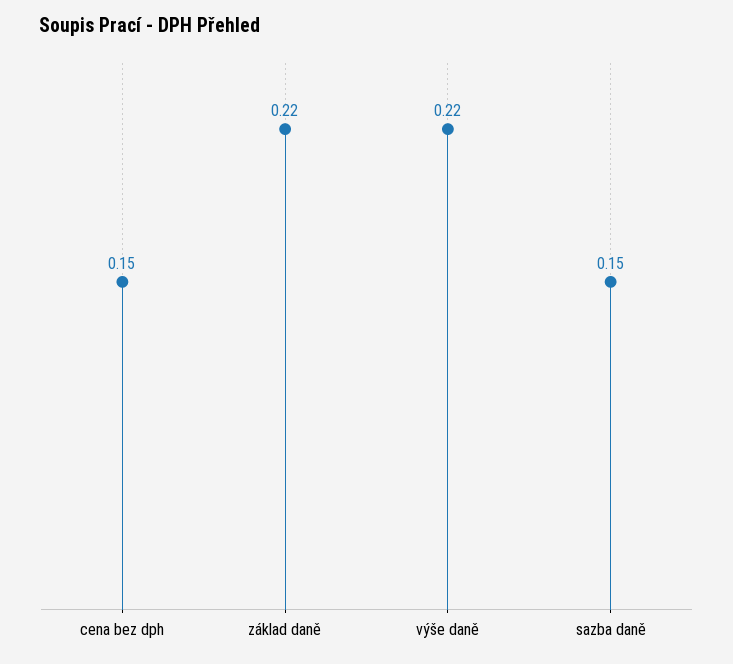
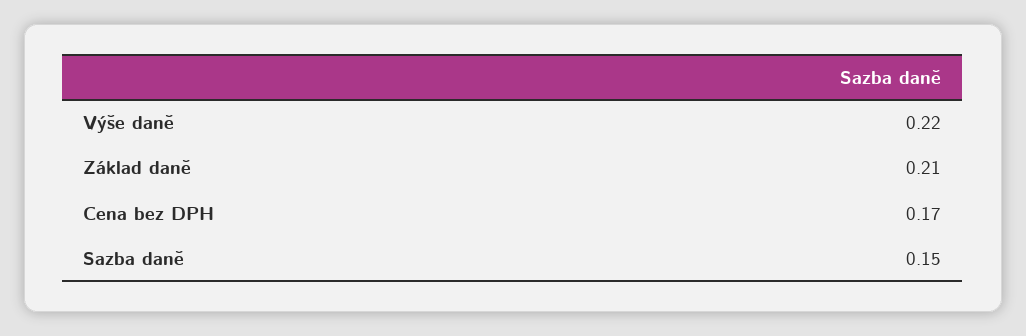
  {
-   "cena bez dph": 0.15,
+   "cena bez dph": 0.17,
-   "základ daně": 0.22,
+   "základ daně": 0.21,
    "výše daně": 0.22,
    "sazba daně": 0.15
  }

